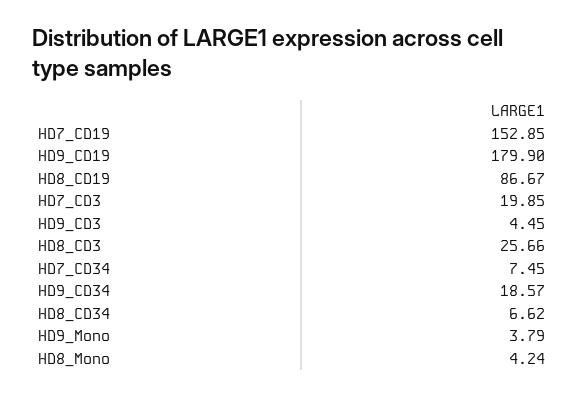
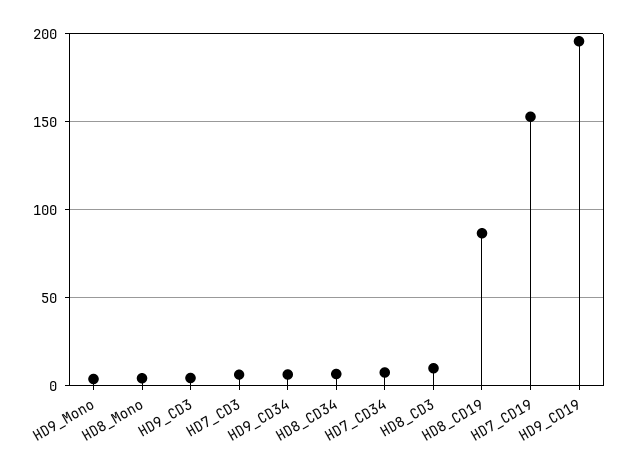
  {
    "HD7_CD19": 152.85,
-   "HD9_CD19": 179.9,
+   "HD9_CD19": 195,
    "HD8_CD19": 86.67,
-   "HD7_CD3": 19.85,
+   "HD7_CD3": 5,
    "HD9_CD3": 4.45,
-   "HD8_CD3": 25.66,
+   "HD8_CD3": 10,
    "HD7_CD34": 7.45,
-   "HD9_CD34": 18.57,
+   "HD9_CD34": 5,
    "HD8_CD34": 6.62,
    "HD9_Mono": 3.79,
    "HD8_Mono": 4.24
  }

